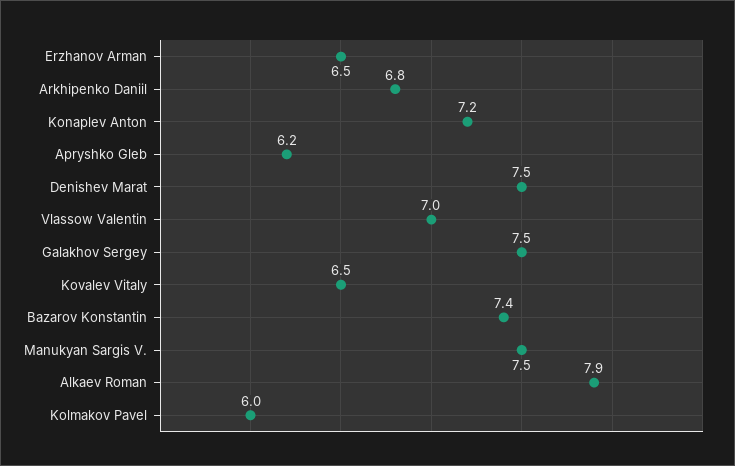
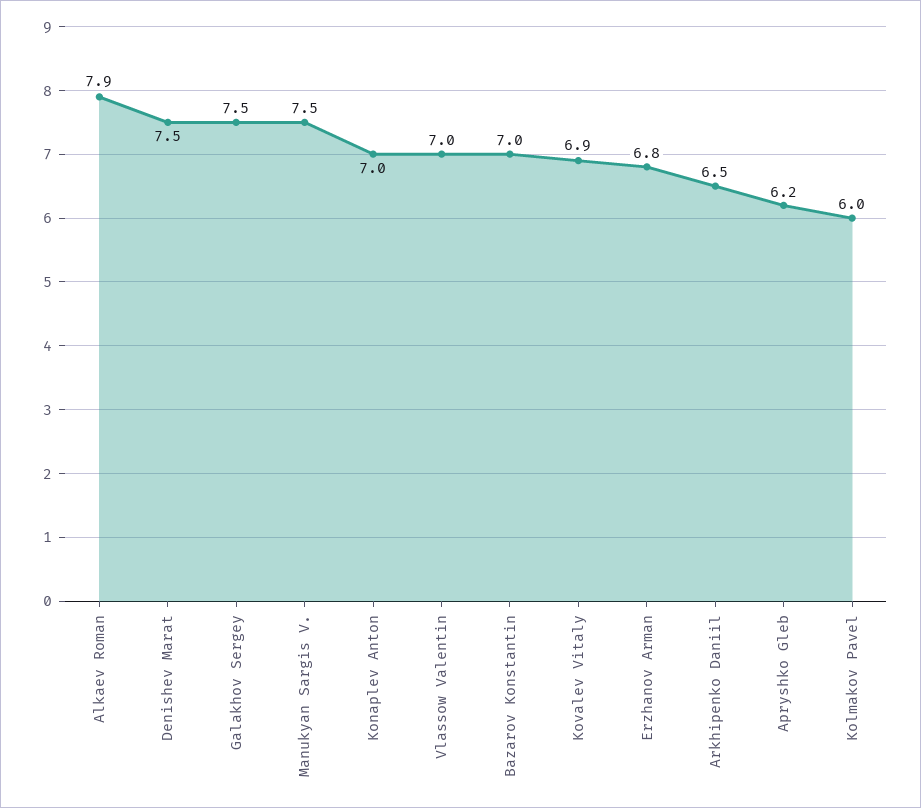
  {
-   "Erzhanov Arman": 6.5,
+   "Erzhanov Arman": 6.8,
-   "Arkhipenko Daniil": 6.8,
+   "Arkhipenko Daniil": 6.5,
-   "Konaplev Anton": 7.2,
+   "Konaplev Anton": 7,
    "Apryshko Gleb": 6.2,
    "Denishev Marat": 7.5,
    "Vlassow Valentin": 7,
    "Galakhov Sergey": 7.5,
-   "Kovalev Vitaly": 6.5,
+   "Kovalev Vitaly": 6.9,
-   "Bazarov Konstantin": 7.4,
+   "Bazarov Konstantin": 7,
    "Manukyan Sargis V.": 7.5,
    "Alkaev Roman": 7.9,
    "Kolmakov Pavel": 6
  }

